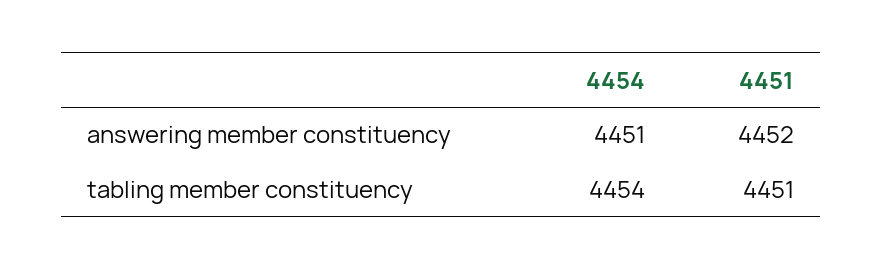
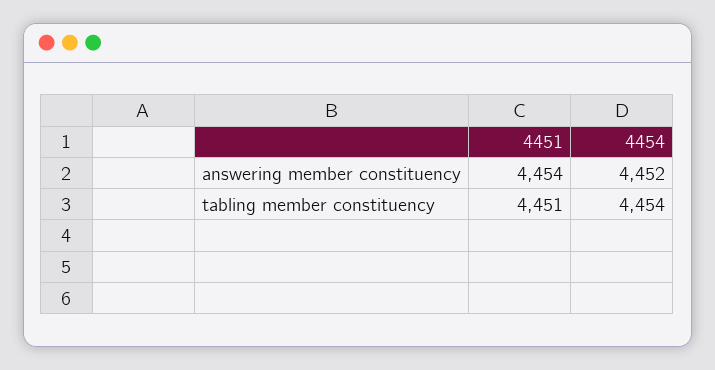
  {
    "4454": {
-     "answering member constituency": 4451,
+     "answering member constituency": 4452,
      "tabling member constituency": 4454
    },
    "4451": {
-     "answering member constituency": 4452,
+     "answering member constituency": 4454,
      "tabling member constituency": 4451
    }
  }

